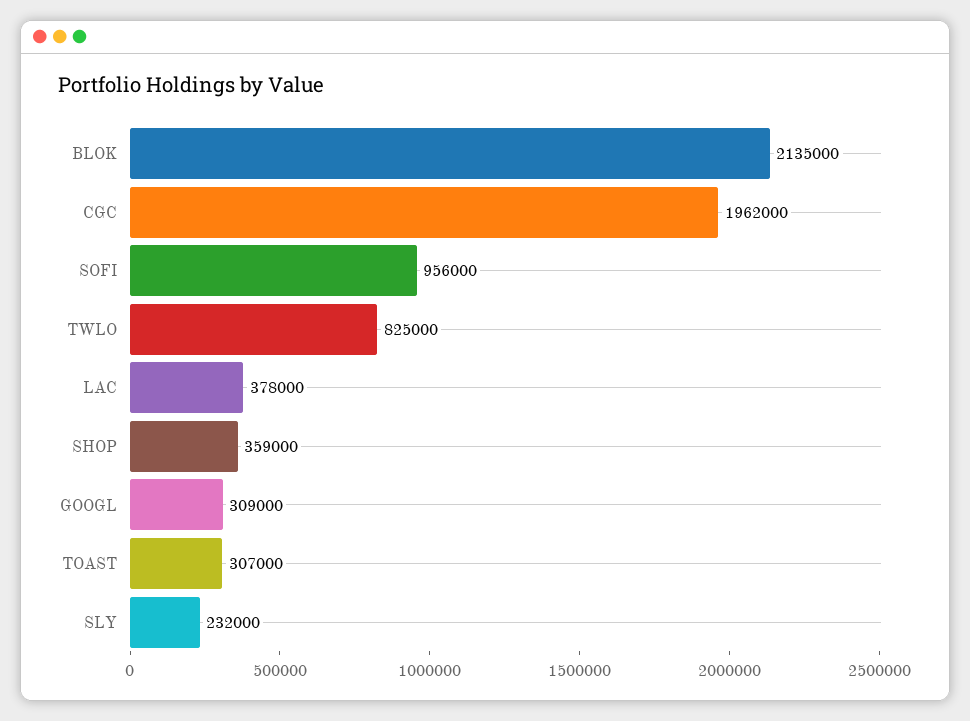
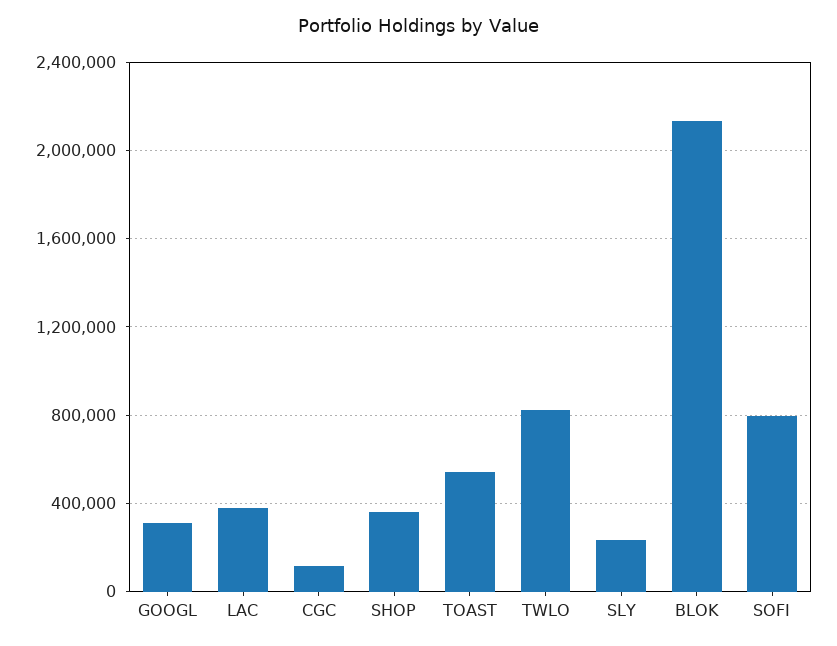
  {
    "BLOK": 2135000,
-   "CGC": 1962000,
+   "CGC": 100000,
-   "SOFI": 956000,
+   "SOFI": 800000,
    "TWLO": 825000,
    "LAC": 378000,
    "SHOP": 359000,
    "GOOGL": 309000,
-   "TOAST": 307000,
+   "TOAST": 550000,
    "SLY": 232000
  }

